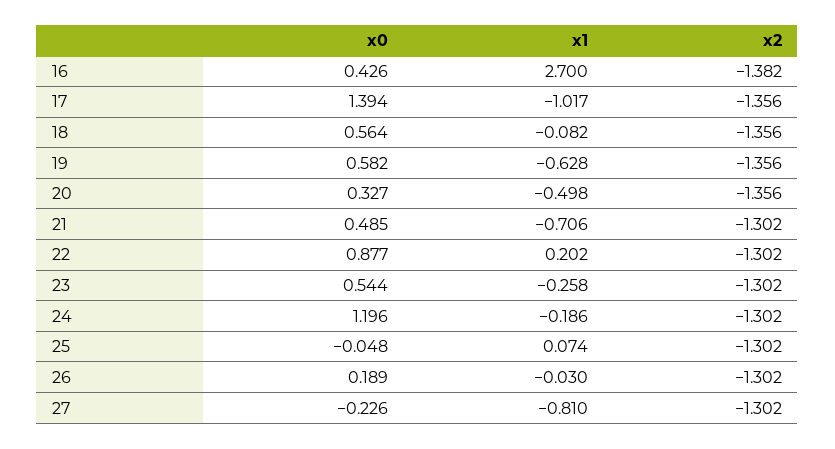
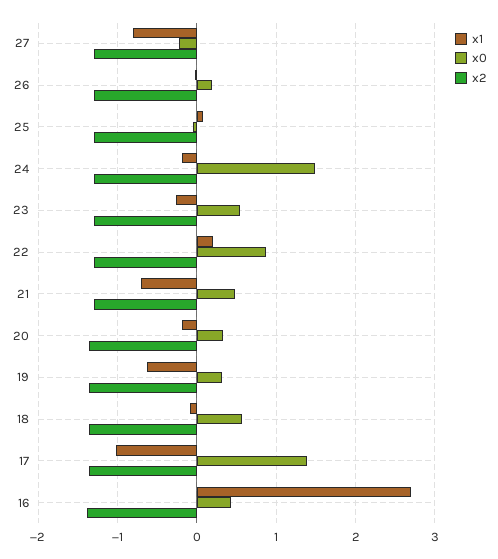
  {
    "x0": {
      "16": 0.426,
      "17": 1.394,
      "18": 0.564,
-     "19": 0.582,
+     "19": 0.3,
      "20": 0.327,
      "21": 0.485,
      "22": 0.877,
      "23": 0.544,
-     "24": 1.196,
+     "24": 1.5,
      "25": -0.048,
      "26": 0.189,
      "27": -0.226
    },
    "x1": {
      "16": 2.7,
      "17": -1.017,
      "18": -0.082,
      "19": -0.628,
-     "20": -0.498,
+     "20": -0.2,
      "21": -0.706,
      "22": 0.202,
      "23": -0.258,
      "24": -0.186,
      "25": 0.074,
      "26": -0.03,
      "27": -0.81
    },
    "x2": {
      "16": -1.382,
      "17": -1.356,
      "18": -1.356,
      "19": -1.356,
      "20": -1.356,
      "21": -1.302,
      "22": -1.302,
      "23": -1.302,
      "24": -1.302,
      "25": -1.302,
      "26": -1.302,
      "27": -1.302
    }
  }

